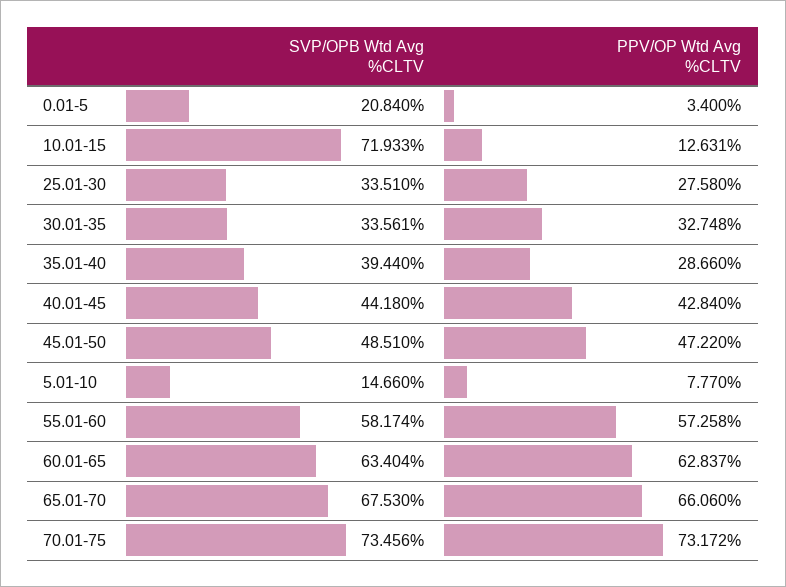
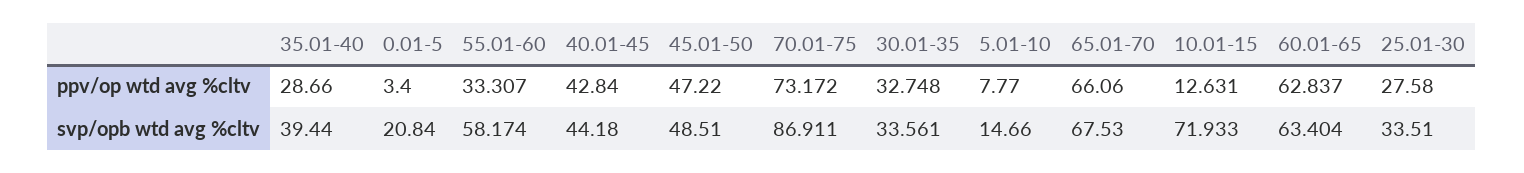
  {
    "SVP/OPB Wtd Avg %CLTV": {
      "0.01-5": 20.84,
      "10.01-15": 71.933,
      "25.01-30": 33.51,
      "30.01-35": 33.561,
      "35.01-40": 39.44,
      "40.01-45": 44.18,
      "45.01-50": 48.51,
      "5.01-10": 14.66,
      "55.01-60": 58.174,
      "60.01-65": 63.404,
      "65.01-70": 67.53,
-     "70.01-75": 73.456
+     "70.01-75": 86.911
    },
    "PPV/OP Wtd Avg %CLTV": {
      "0.01-5": 3.4,
      "10.01-15": 12.631,
      "25.01-30": 27.58,
      "30.01-35": 32.748,
      "35.01-40": 28.66,
      "40.01-45": 42.84,
      "45.01-50": 47.22,
      "5.01-10": 7.77,
-     "55.01-60": 57.258,
+     "55.01-60": 33.307,
      "60.01-65": 62.837,
      "65.01-70": 66.06,
      "70.01-75": 73.172
    }
  }

